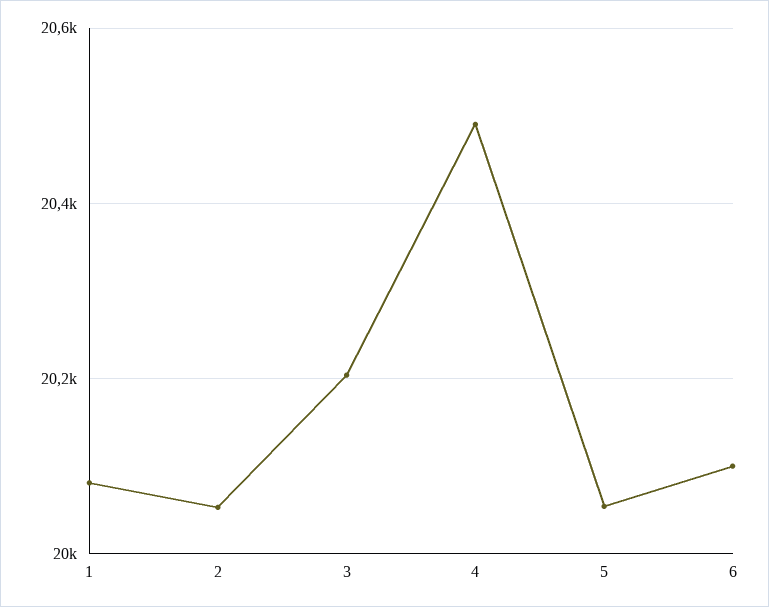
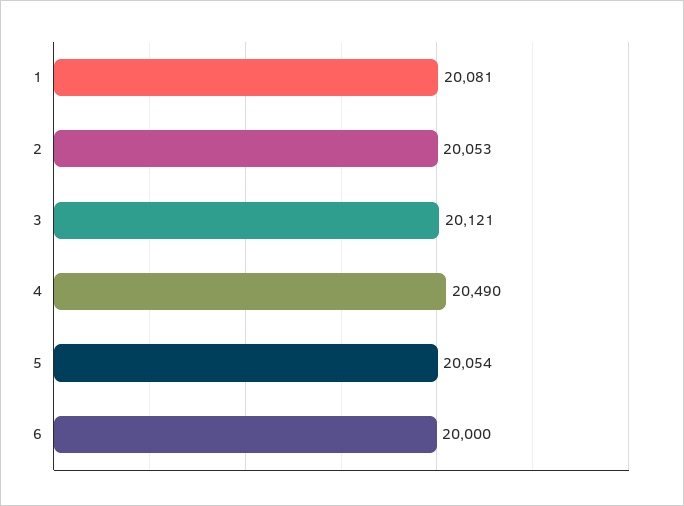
  {
    "1": 20081,
    "2": 20053,
-   "3": 20200,
+   "3": 20121,
    "4": 20490,
    "5": 20054,
-   "6": 20100
+   "6": 20000
  }

